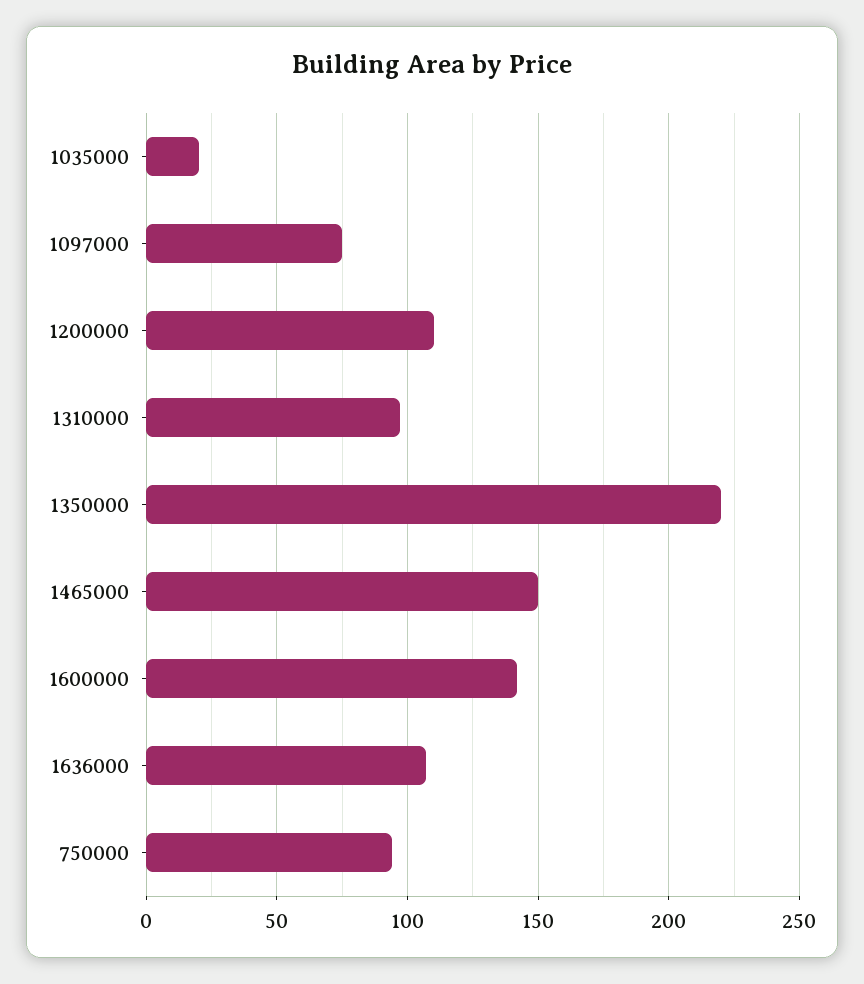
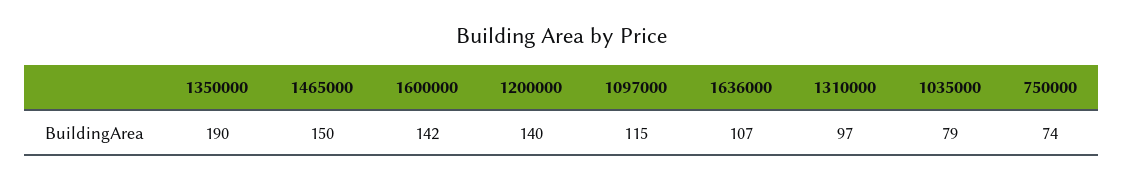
  {
-   "1035000": 20,
+   "1035000": 79,
-   "1097000": 75,
+   "1097000": 115,
-   "1200000": 110,
+   "1200000": 140,
    "1310000": 97,
-   "1350000": 220,
+   "1350000": 190,
    "1465000": 150,
    "1600000": 142,
    "1636000": 107,
-   "750000": 95
+   "750000": 74
  }

